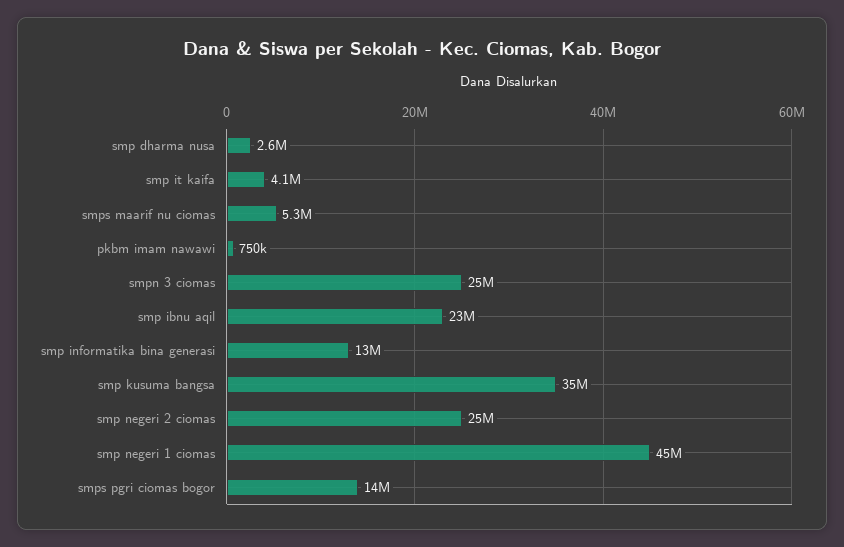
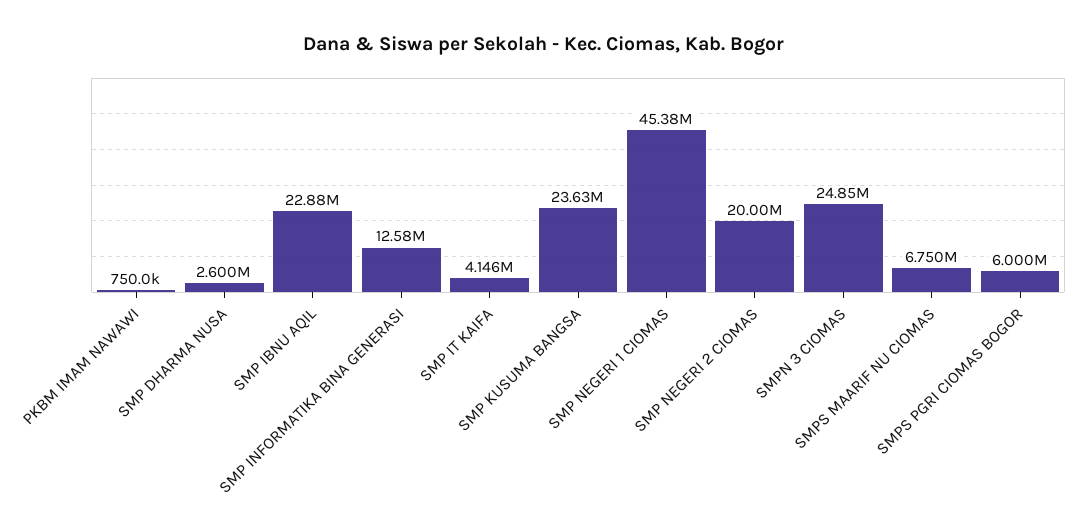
  {
    "smp dharma nusa": 2600000,
    "smp it kaifa": 4146000,
-   "smps maarif nu ciomas": 5300000,
+   "smps maarif nu ciomas": 6750000,
    "pkbm imam nawawi": 750000,
    "smpn 3 ciomas": 24850000,
    "smp ibnu aqil": 22880000,
    "smp informatika bina generasi": 12580000,
-   "smp kusuma bangsa": 35000000,
+   "smp kusuma bangsa": 23630000,
-   "smp negeri 2 ciomas": 25000000,
+   "smp negeri 2 ciomas": 20000000,
    "smp negeri 1 ciomas": 45380000,
-   "smps pgri ciomas bogor": 14000000
+   "smps pgri ciomas bogor": 6000000
  }

